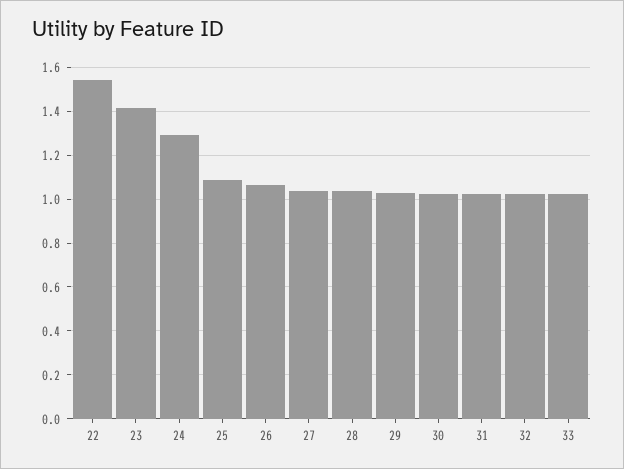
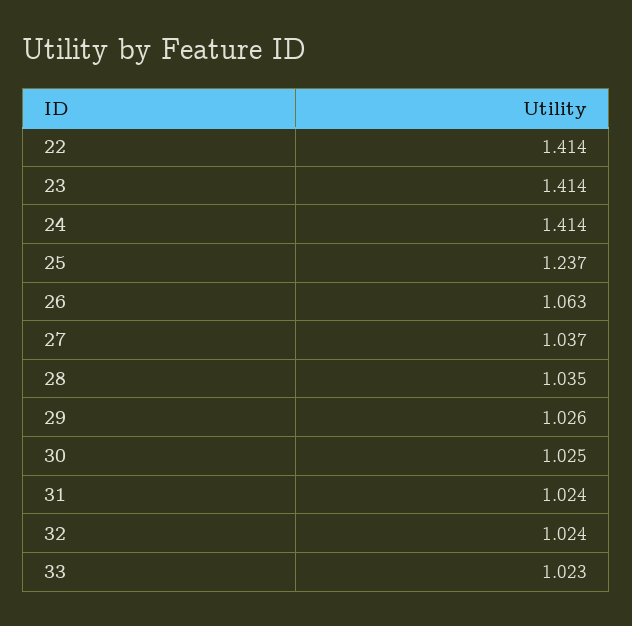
  {
-   "22": 1.55,
+   "22": 1.414,
    "23": 1.414,
-   "24": 1.3,
+   "24": 1.414,
-   "25": 1.1,
+   "25": 1.237,
    "26": 1.063,
    "27": 1.037,
    "28": 1.035,
    "29": 1.026,
    "30": 1.025,
    "31": 1.024,
    "32": 1.024,
    "33": 1.023
  }

